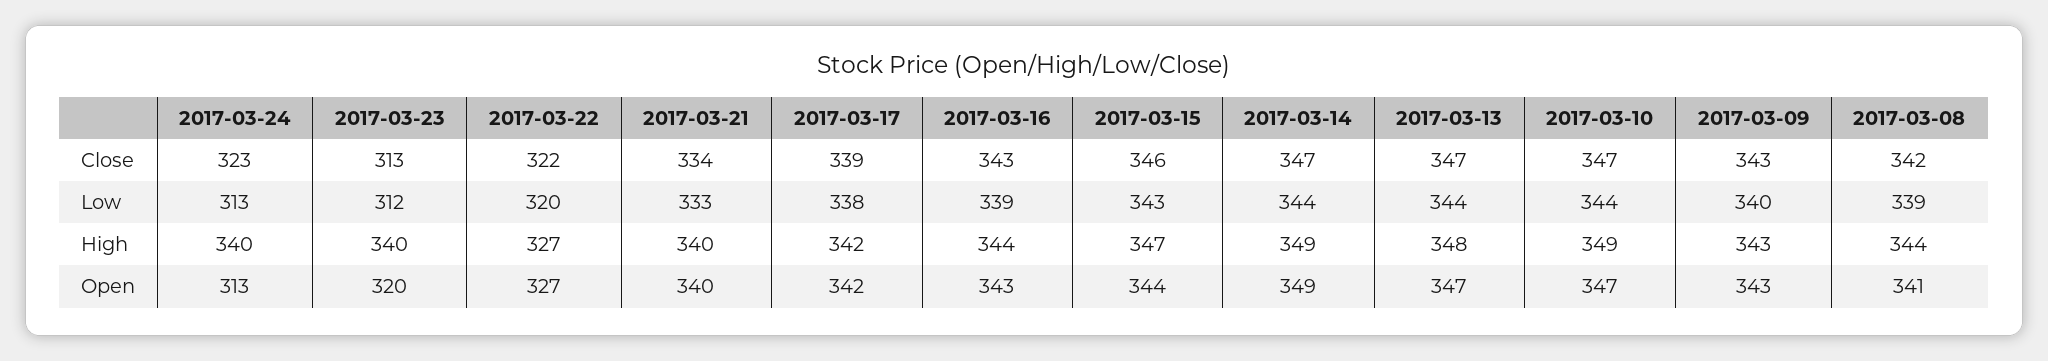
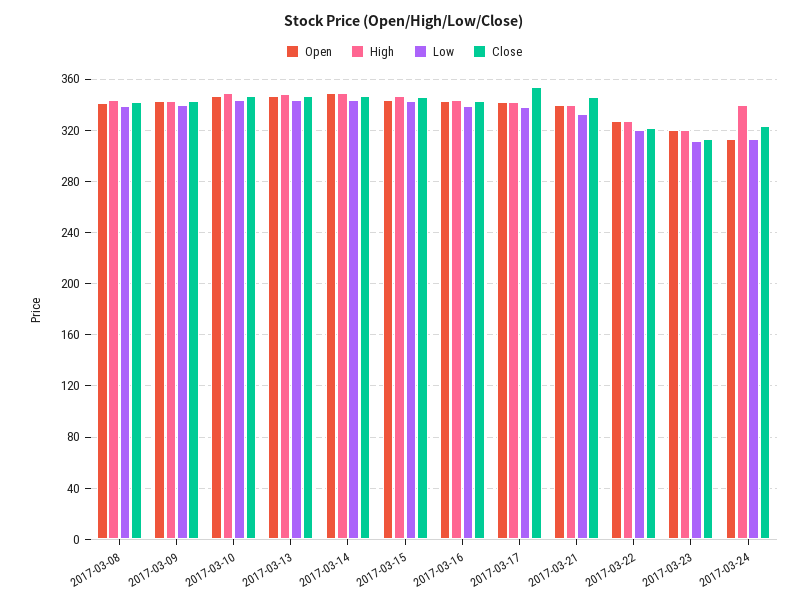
  {
    "Close": {
      "2017-03-24": 323,
      "2017-03-23": 313,
      "2017-03-22": 322,
-     "2017-03-21": 334,
+     "2017-03-21": 345,
-     "2017-03-17": 339,
+     "2017-03-17": 355,
      "2017-03-16": 343,
      "2017-03-15": 346,
      "2017-03-14": 347,
      "2017-03-13": 347,
      "2017-03-10": 347,
      "2017-03-09": 343,
      "2017-03-08": 342
    },
    "Low": {
      "2017-03-24": 313,
      "2017-03-23": 312,
      "2017-03-22": 320,
      "2017-03-21": 333,
      "2017-03-17": 338,
      "2017-03-16": 339,
      "2017-03-15": 343,
      "2017-03-14": 344,
      "2017-03-13": 344,
      "2017-03-10": 344,
      "2017-03-09": 340,
      "2017-03-08": 339
    },
    "High": {
      "2017-03-24": 340,
-     "2017-03-23": 340,
+     "2017-03-23": 320,
      "2017-03-22": 327,
      "2017-03-21": 340,
      "2017-03-17": 342,
      "2017-03-16": 344,
      "2017-03-15": 347,
      "2017-03-14": 349,
      "2017-03-13": 348,
      "2017-03-10": 349,
      "2017-03-09": 343,
      "2017-03-08": 344
    },
    "Open": {
      "2017-03-24": 313,
      "2017-03-23": 320,
      "2017-03-22": 327,
      "2017-03-21": 340,
      "2017-03-17": 342,
      "2017-03-16": 343,
      "2017-03-15": 344,
      "2017-03-14": 349,
      "2017-03-13": 347,
      "2017-03-10": 347,
      "2017-03-09": 343,
      "2017-03-08": 341
    }
  }

